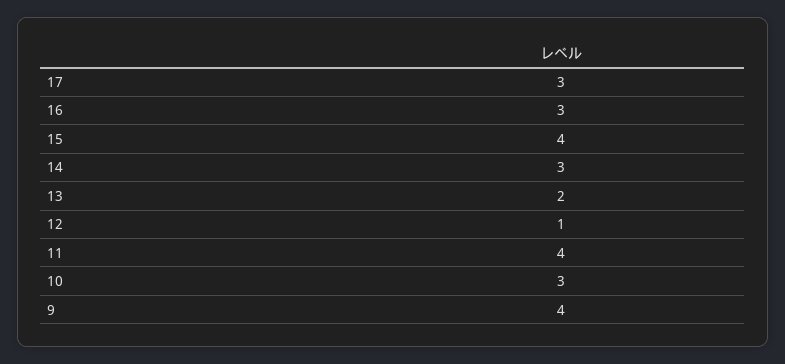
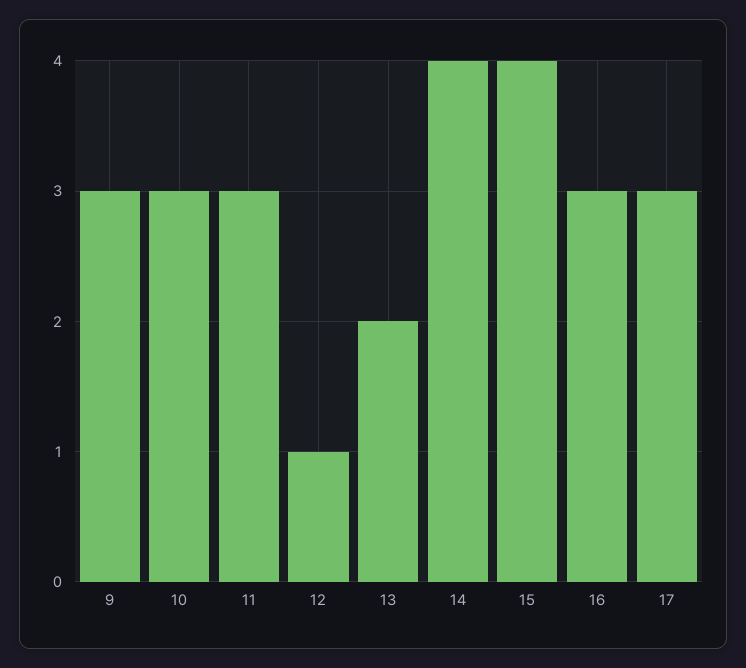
  {
    "17": 3,
    "16": 3,
    "15": 4,
-   "14": 3,
+   "14": 4,
    "13": 2,
    "12": 1,
-   "11": 4,
+   "11": 3,
    "10": 3,
-   "9": 4
+   "9": 3
  }

